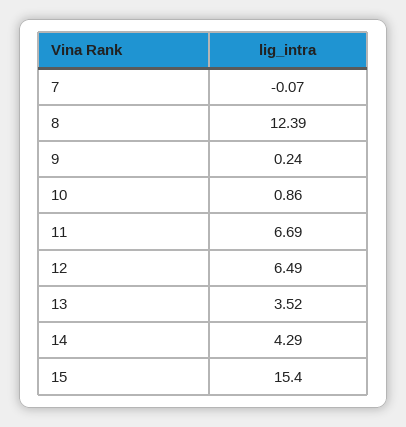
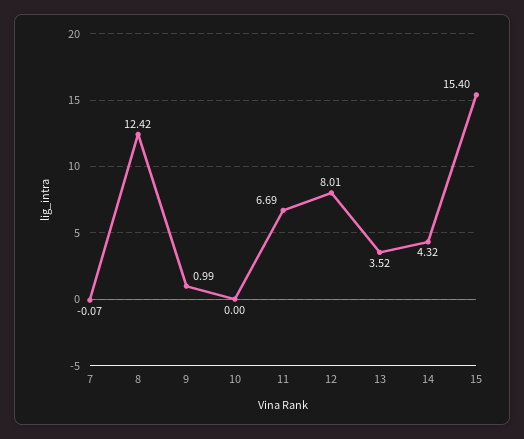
  {
    "7": -0.07,
-   "8": 12.39,
+   "8": 12.42,
-   "9": 0.24,
+   "9": 0.99,
-   "10": 0.86,
+   "10": 0,
    "11": 6.69,
-   "12": 6.49,
+   "12": 8.01,
    "13": 3.52,
-   "14": 4.29,
+   "14": 4.32,
    "15": 15.4
  }

